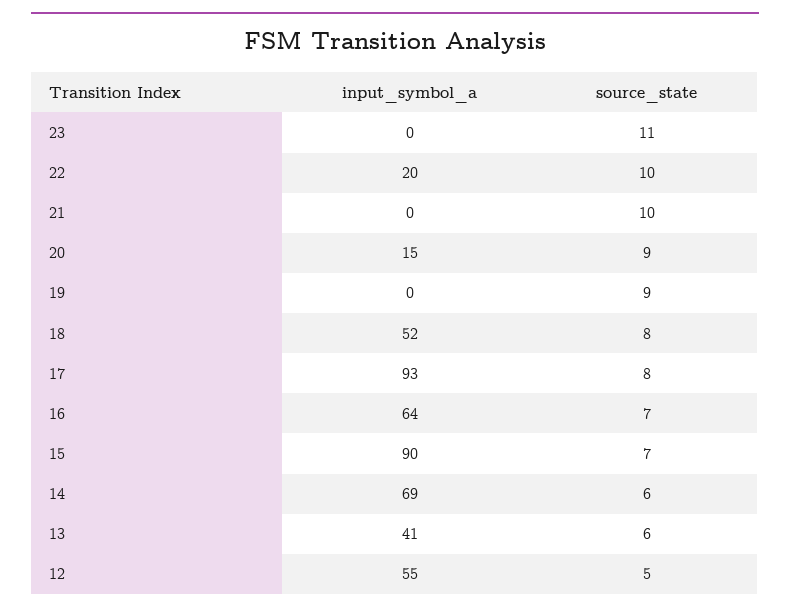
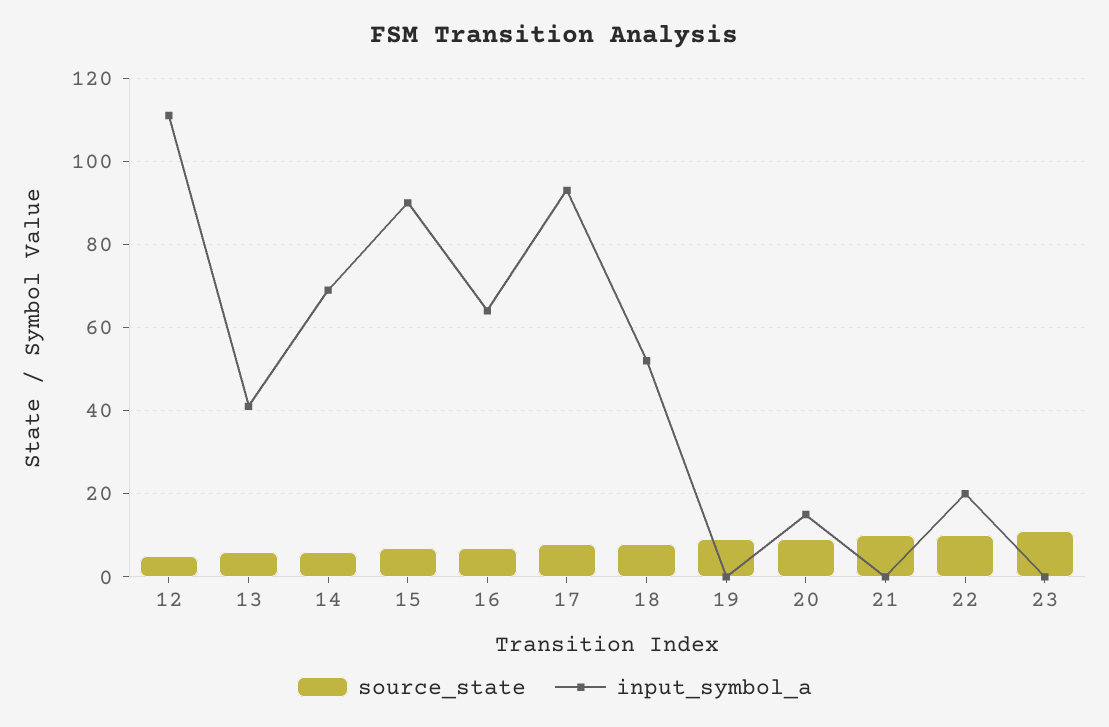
  {
    "input_symbol_a": {
      "23": 0,
      "22": 20,
      "21": 0,
      "20": 15,
      "19": 0,
      "18": 52,
      "17": 93,
      "16": 64,
      "15": 90,
      "14": 69,
      "13": 41,
-     "12": 55
+     "12": 110
    },
    "source_state": {
      "23": 11,
      "22": 10,
      "21": 10,
      "20": 9,
      "19": 9,
      "18": 8,
      "17": 8,
      "16": 7,
      "15": 7,
      "14": 6,
      "13": 6,
      "12": 5
    }
  }

